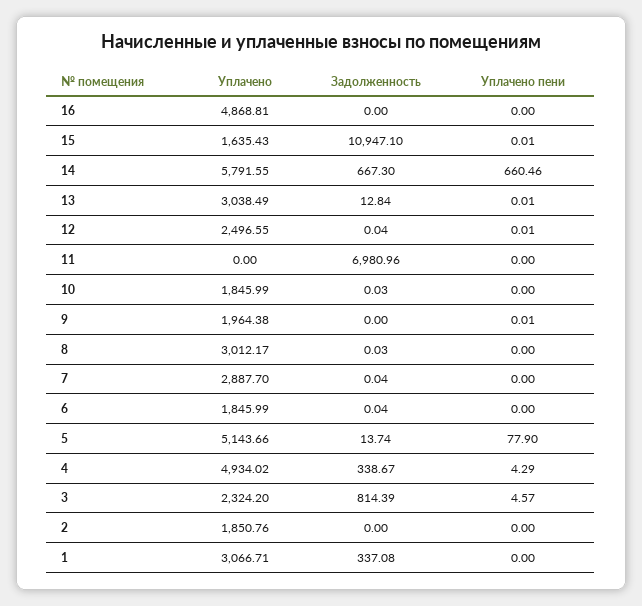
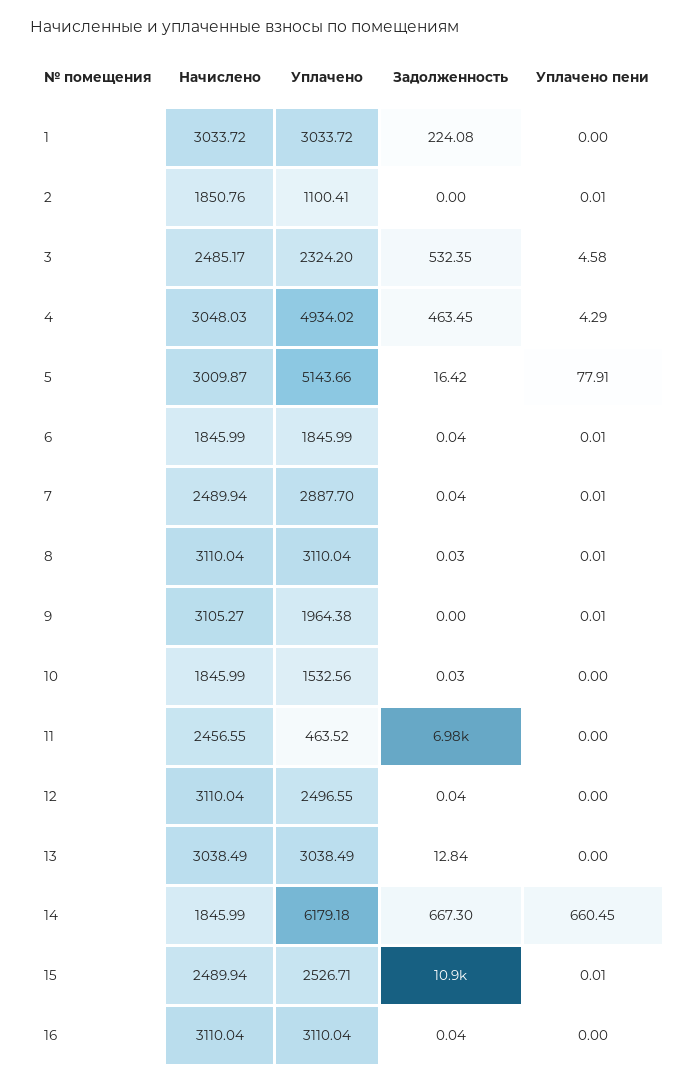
  {
    "Уплачено": {
-     "16": 4868.81,
+     "16": 3110.04,
-     "15": 1635.43,
+     "15": 2526.71,
-     "14": 5791.55,
+     "14": 6179.18,
      "13": 3038.49,
      "12": 2496.55,
-     "11": 0,
+     "11": 463.52,
-     "10": 1845.99,
+     "10": 1532.56,
      "9": 1964.38,
-     "8": 3012.17,
+     "8": 3110.04,
      "7": 2887.7,
      "6": 1845.99,
      "5": 5143.66,
      "4": 4934.02,
      "3": 2324.2,
-     "2": 1850.76,
+     "2": 1100.41,
-     "1": 3066.71
+     "1": 3033.72
    },
    "Задолженность": {
-     "16": 0,
+     "16": 0.04,
      "15": 10947.1,
      "14": 667.3,
      "13": 12.84,
      "12": 0.04,
      "11": 6980.96,
      "10": 0.03,
      "9": 0,
      "8": 0.03,
      "7": 0.04,
      "6": 0.04,
-     "5": 13.74,
+     "5": 16.42,
-     "4": 338.67,
+     "4": 463.45,
-     "3": 814.39,
+     "3": 532.35,
      "2": 0,
-     "1": 337.08
+     "1": 224.08
    },
    "Уплачено пени": {
      "16": 0,
      "15": 0.01,
-     "14": 660.46,
+     "14": 660.45,
-     "13": 0.01,
+     "13": 0,
-     "12": 0.01,
+     "12": 0,
      "11": 0,
      "10": 0,
      "9": 0.01,
-     "8": 0,
+     "8": 0.01,
-     "7": 0,
+     "7": 0.01,
-     "6": 0,
+     "6": 0.01,
-     "5": 77.9,
+     "5": 77.91,
      "4": 4.29,
-     "3": 4.57,
+     "3": 4.58,
-     "2": 0,
+     "2": 0.01,
      "1": 0
-   }
+   },
+   "Начислено": {
+     "1": 3033.72,
+     "2": 1850.76,
+     "3": 2485.17,
+     "4": 3048.03,
+     "5": 3009.87,
+     "6": 1845.99,
+     "7": 2489.94,
+     "8": 3110.04,
+     "9": 3105.27,
+     "10": 1845.99,
+     "11": 2456.55,
+     "12": 3110.04,
+     "13": 3038.49,
+     "14": 1845.99,
+     "15": 2489.94,
+     "16": 3110.04
+   }
  }

